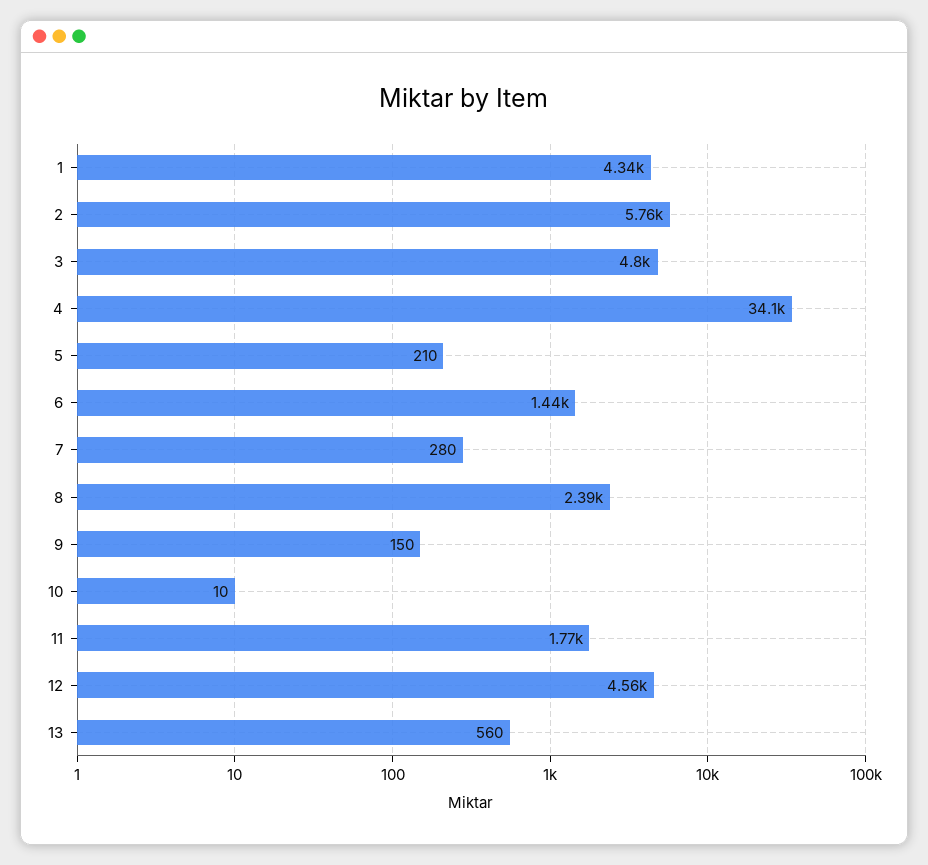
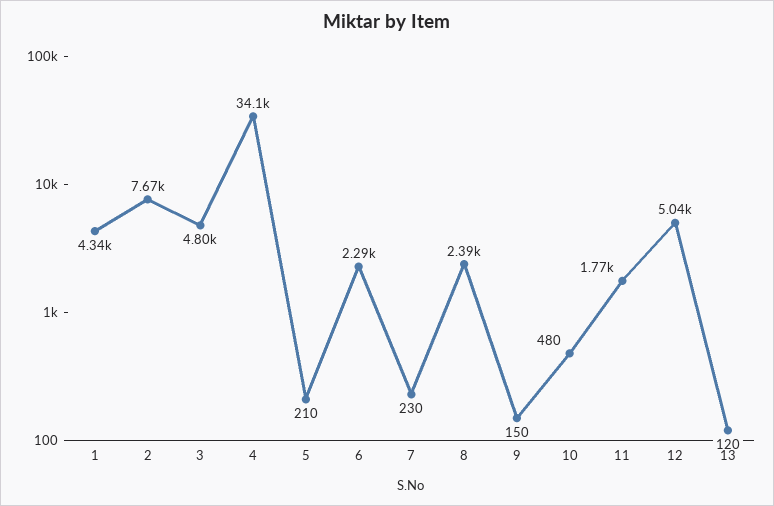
  {
    "1": 4340,
-   "2": 5760,
+   "2": 7670,
    "3": 4800,
    "4": 34100,
    "5": 210,
-   "6": 1440,
+   "6": 2290,
-   "7": 280,
+   "7": 230,
    "8": 2390,
    "9": 150,
-   "10": 10,
+   "10": 480,
    "11": 1770,
-   "12": 4560,
+   "12": 5040,
-   "13": 560
+   "13": 120
  }

